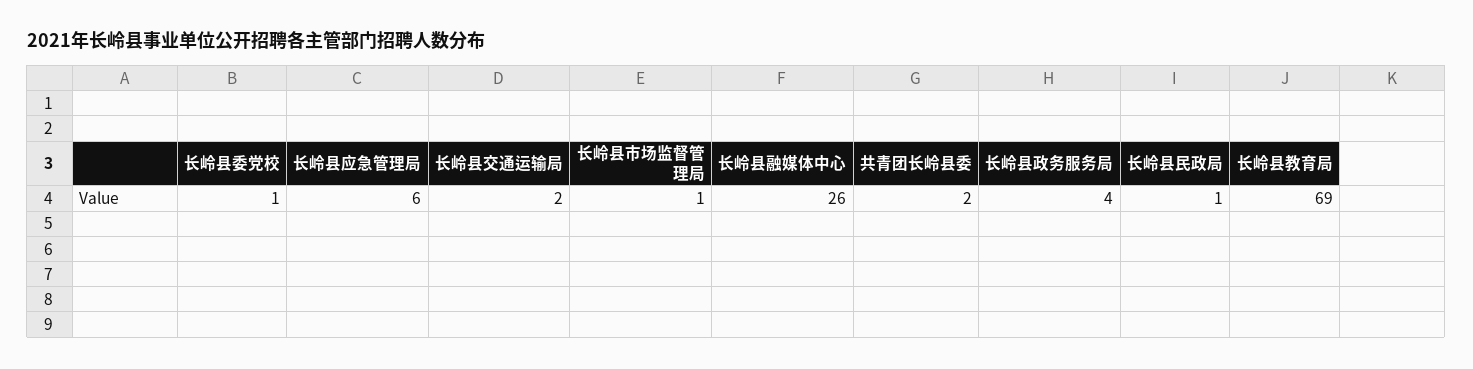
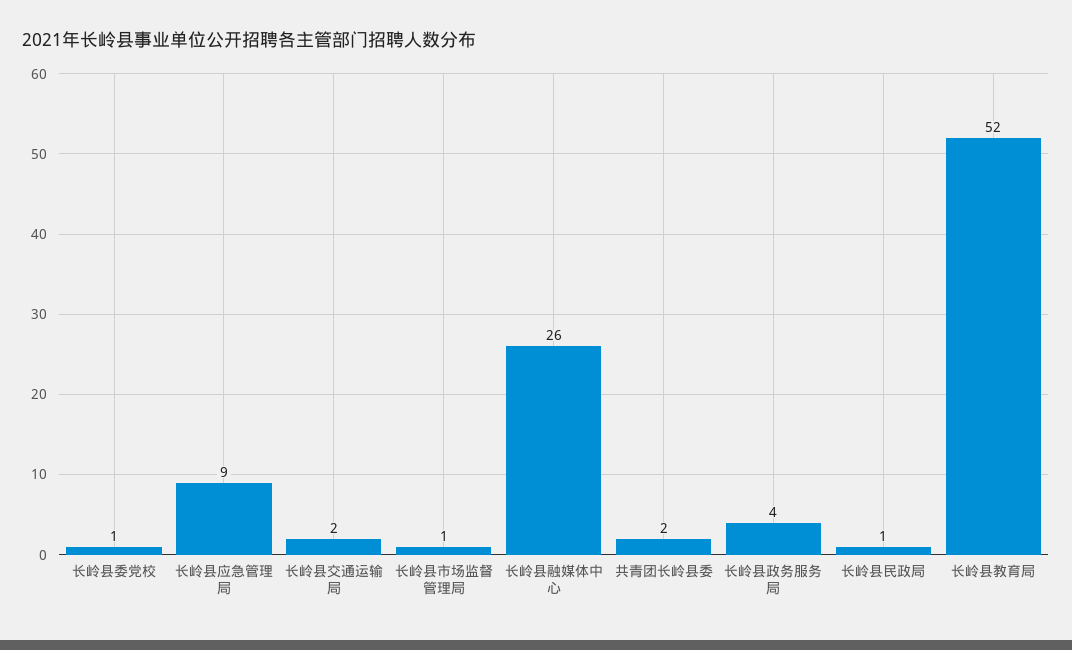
  {
    "长岭县委党校": 1,
-   "长岭县应急管理局": 6,
+   "长岭县应急管理局": 9,
    "长岭县交通运输局": 2,
    "长岭县市场监督管理局": 1,
    "长岭县融媒体中心": 26,
    "共青团长岭县委": 2,
    "长岭县政务服务局": 4,
    "长岭县民政局": 1,
-   "长岭县教育局": 69
+   "长岭县教育局": 52
  }

